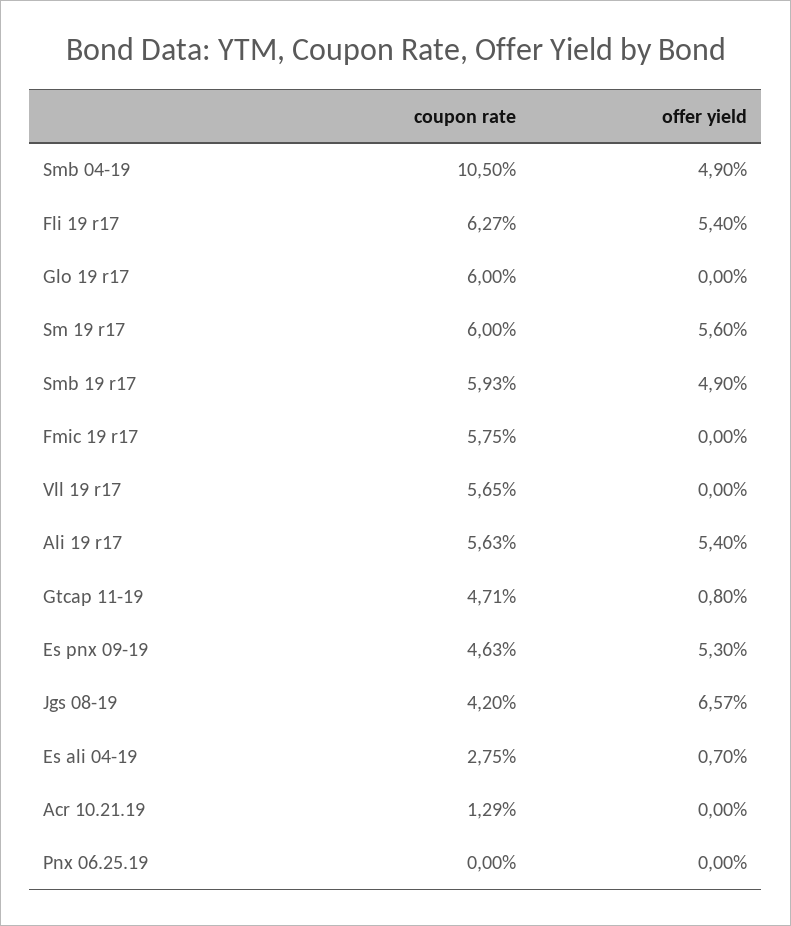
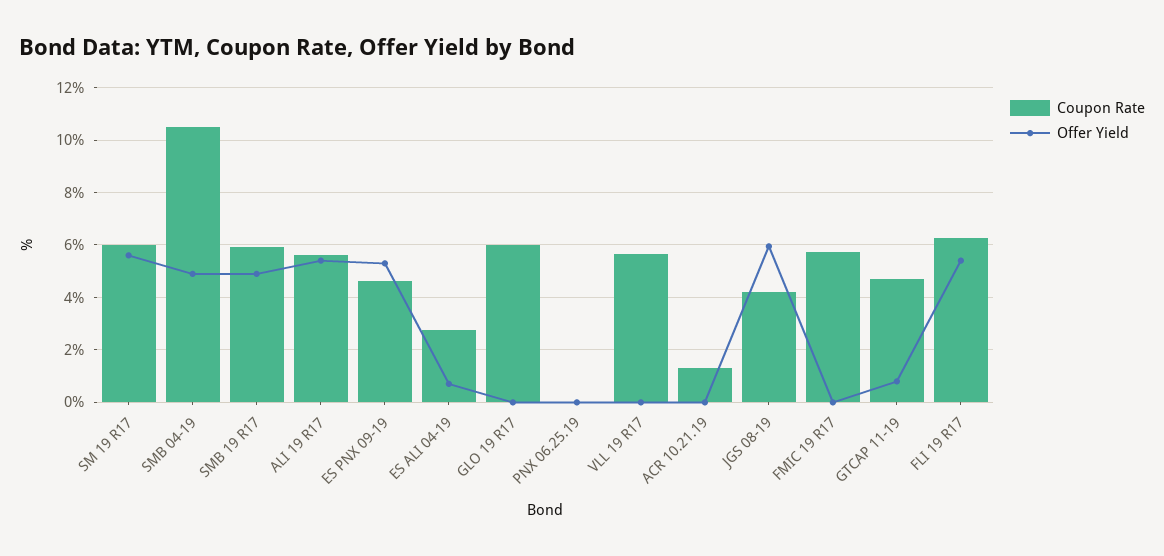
  {
    "coupon rate": {
      "Smb 04-19": 10.5,
      "Fli 19 r17": 6.27,
      "Glo 19 r17": 6,
      "Sm 19 r17": 6,
      "Smb 19 r17": 5.93,
      "Fmic 19 r17": 5.75,
      "Vll 19 r17": 5.65,
      "Ali 19 r17": 5.63,
      "Gtcap 11-19": 4.71,
      "Es pnx 09-19": 4.63,
      "Jgs 08-19": 4.2,
      "Es ali 04-19": 2.75,
      "Acr 10.21.19": 1.29,
      "Pnx 06.25.19": 0
    },
    "offer yield": {
      "Smb 04-19": 4.9,
      "Fli 19 r17": 5.4,
      "Glo 19 r17": 0,
      "Sm 19 r17": 5.6,
      "Smb 19 r17": 4.9,
      "Fmic 19 r17": 0,
      "Vll 19 r17": 0,
      "Ali 19 r17": 5.4,
      "Gtcap 11-19": 0.8,
      "Es pnx 09-19": 5.3,
-     "Jgs 08-19": 6.57,
+     "Jgs 08-19": 6,
      "Es ali 04-19": 0.7,
      "Acr 10.21.19": 0,
      "Pnx 06.25.19": 0
    }
  }

